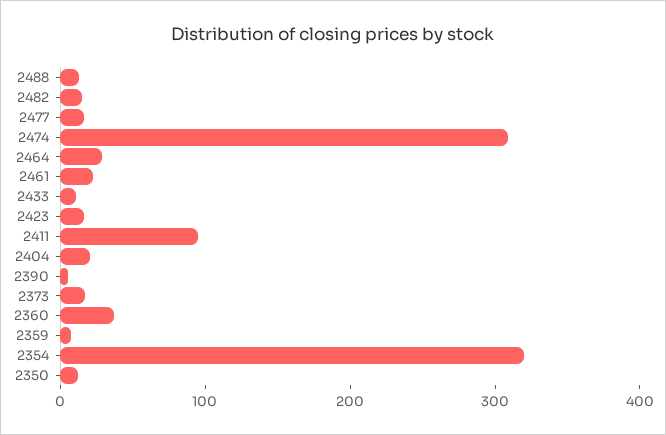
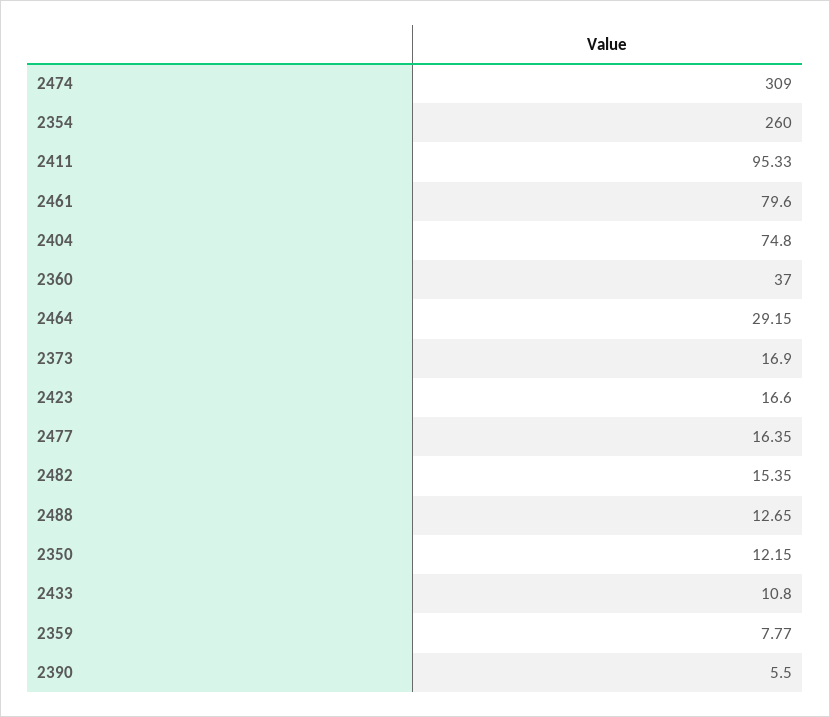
  {
    "2488": 12.65,
    "2482": 15.35,
    "2477": 16.35,
    "2474": 309,
    "2464": 29.15,
-   "2461": 20,
+   "2461": 79.6,
    "2433": 10.8,
    "2423": 16.6,
    "2411": 95.33,
-   "2404": 20,
+   "2404": 74.8,
    "2390": 5.5,
    "2373": 16.9,
    "2360": 37,
    "2359": 7.77,
-   "2354": 320,
+   "2354": 260,
    "2350": 12.15
  }

